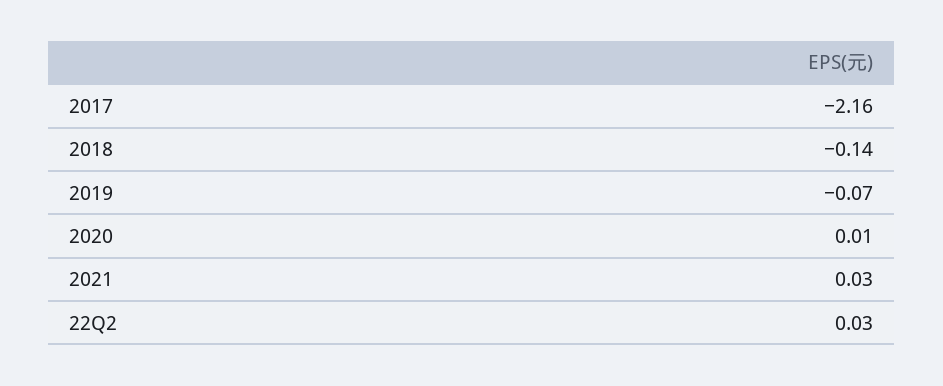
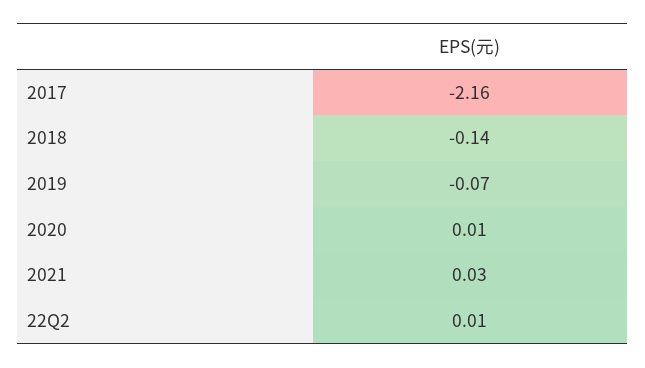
  {
    "2017": -2.16,
    "2018": -0.14,
    "2019": -0.07,
    "2020": 0.01,
    "2021": 0.03,
-   "22Q2": 0.03
+   "22Q2": 0.01
  }

